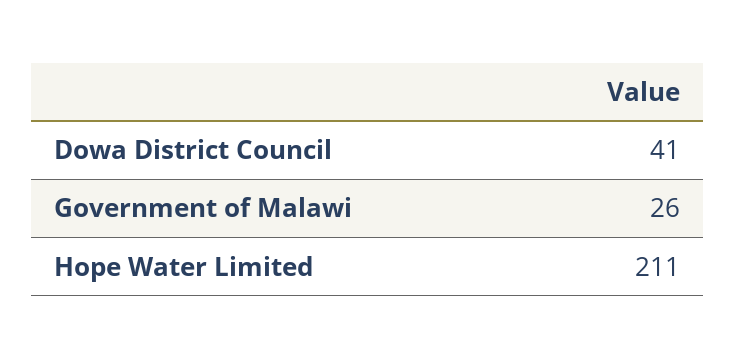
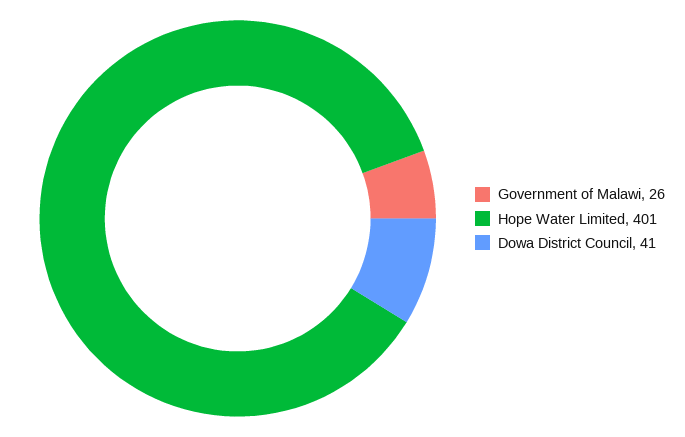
  {
    "Dowa District Council": 41,
    "Government of Malawi": 26,
-   "Hope Water Limited": 211
+   "Hope Water Limited": 401
  }

